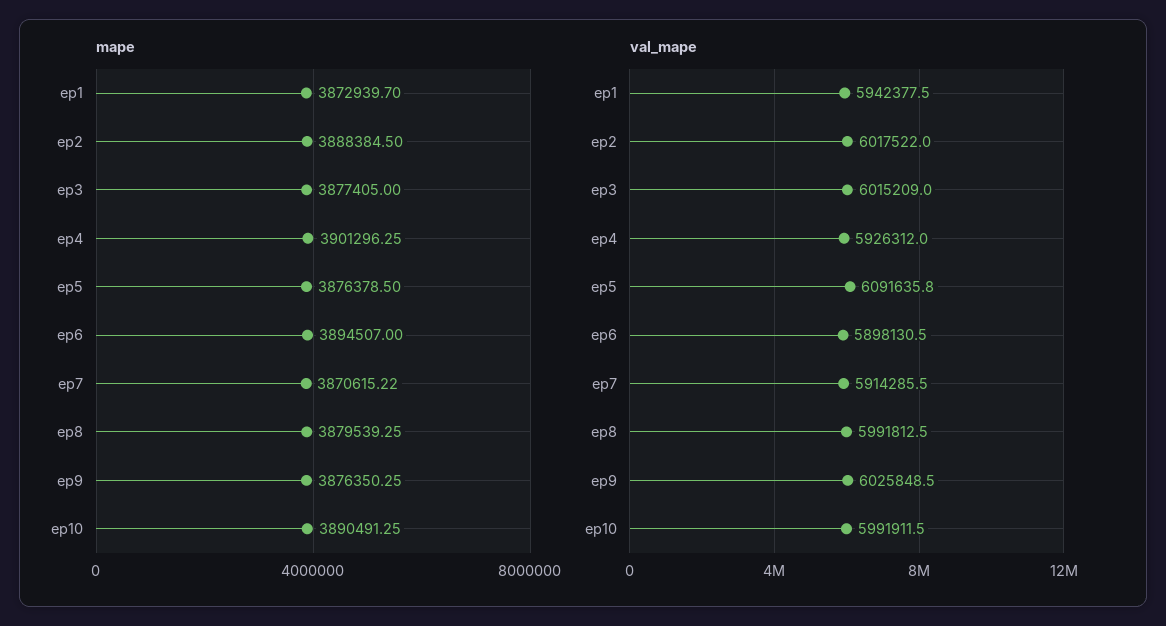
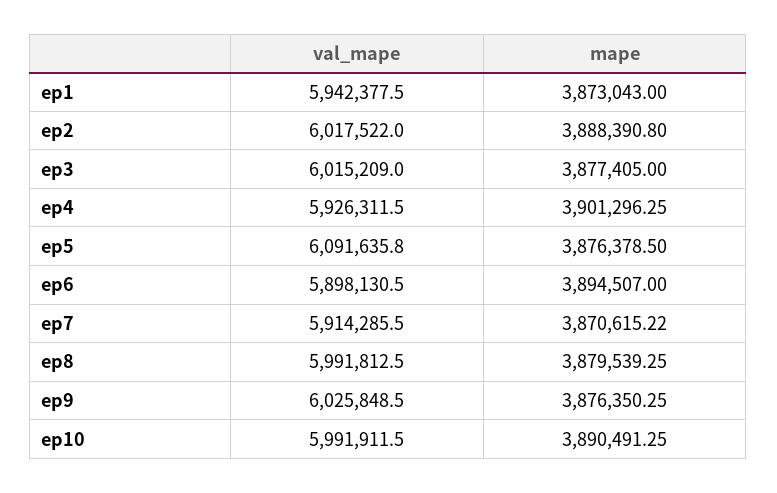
  {
    "mape": {
-     "ep1": 3872939.7,
+     "ep1": 3873043,
-     "ep2": 3888384.5,
+     "ep2": 3888390.8,
      "ep3": 3877405,
      "ep4": 3901296.25,
      "ep5": 3876378.5,
      "ep6": 3894507,
      "ep7": 3870615.22,
      "ep8": 3879539.25,
      "ep9": 3876350.25,
      "ep10": 3890491.25
    },
    "val_mape": {
      "ep1": 5942377.5,
      "ep2": 6017522,
      "ep3": 6015209,
-     "ep4": 5926312,
+     "ep4": 5926311.5,
      "ep5": 6091635.8,
      "ep6": 5898130.5,
      "ep7": 5914285.5,
      "ep8": 5991812.5,
      "ep9": 6025848.5,
      "ep10": 5991911.5
    }
  }

